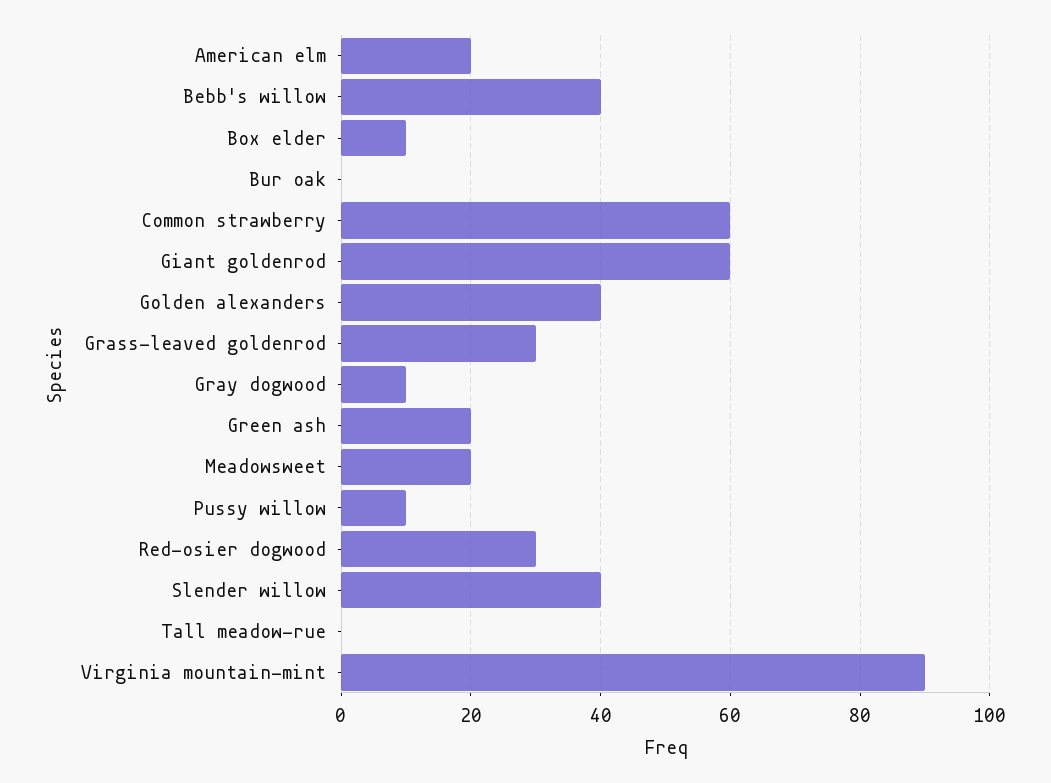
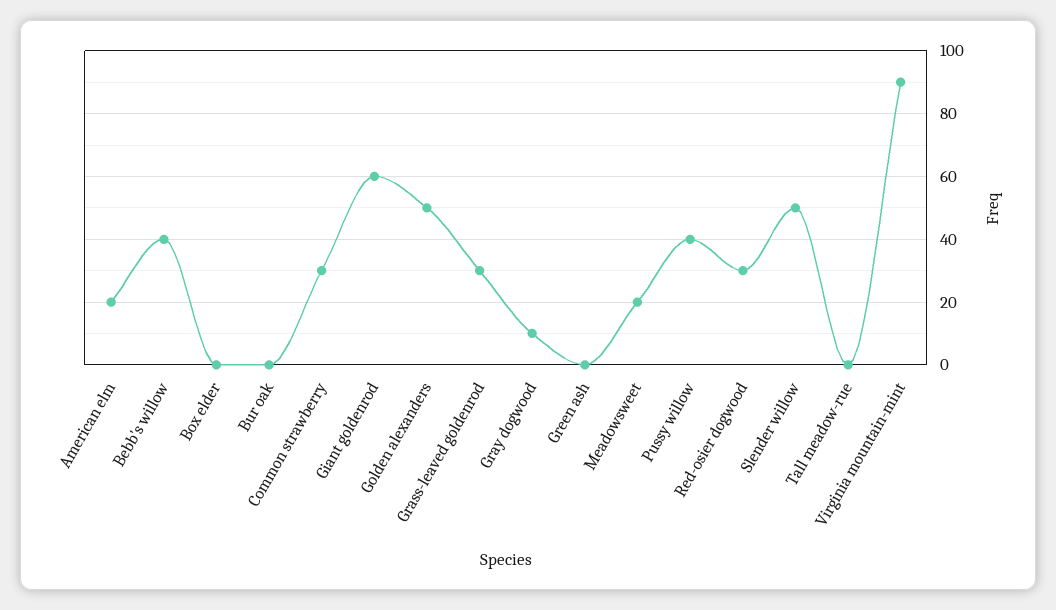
  {
    "American elm": 20,
    "Bebb's willow": 40,
-   "Box elder": 10,
+   "Box elder": 0,
    "Bur oak": 0,
-   "Common strawberry": 60,
+   "Common strawberry": 30,
    "Giant goldenrod": 60,
-   "Golden alexanders": 40,
+   "Golden alexanders": 50,
    "Grass-leaved goldenrod": 30,
    "Gray dogwood": 10,
-   "Green ash": 20,
+   "Green ash": 0,
    "Meadowsweet": 20,
-   "Pussy willow": 10,
+   "Pussy willow": 40,
    "Red-osier dogwood": 30,
-   "Slender willow": 40,
+   "Slender willow": 50,
    "Tall meadow-rue": 0,
    "Virginia mountain-mint": 90
  }

